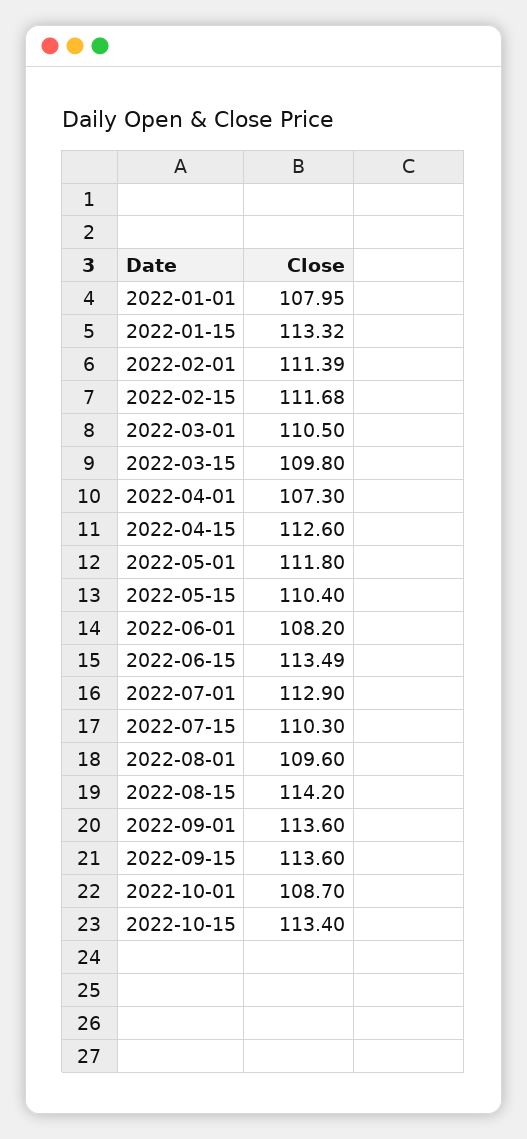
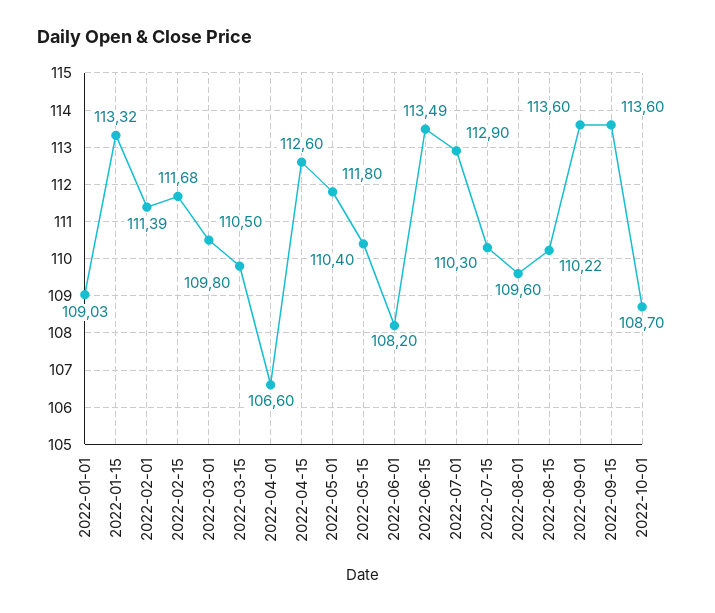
  {
-   "2022-01-01": 107.95,
+   "2022-01-01": 109.03,
    "2022-01-15": 113.32,
    "2022-02-01": 111.39,
    "2022-02-15": 111.68,
    "2022-03-01": 110.5,
    "2022-03-15": 109.8,
-   "2022-04-01": 107.3,
+   "2022-04-01": 106.6,
    "2022-04-15": 112.6,
    "2022-05-01": 111.8,
    "2022-05-15": 110.4,
    "2022-06-01": 108.2,
    "2022-06-15": 113.49,
    "2022-07-01": 112.9,
    "2022-07-15": 110.3,
    "2022-08-01": 109.6,
-   "2022-08-15": 114.2,
+   "2022-08-15": 110.22,
    "2022-09-01": 113.6,
    "2022-09-15": 113.6,
-   "2022-10-01": 108.7,
+   "2022-10-01": 108.7
-   "2022-10-15": 113.4
  }

